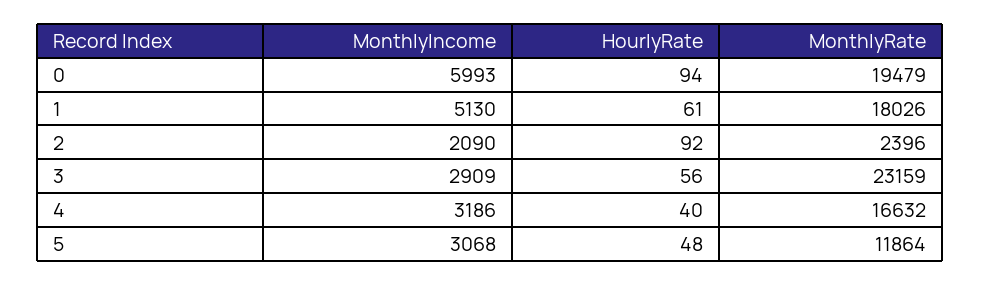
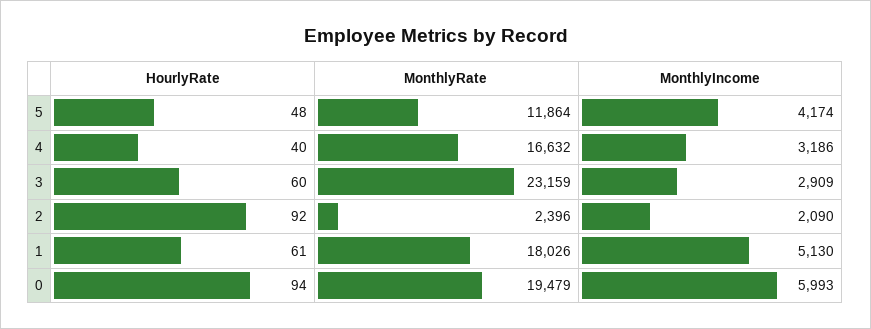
  {
    "MonthlyIncome": {
      "0": 5993,
      "1": 5130,
      "2": 2090,
      "3": 2909,
      "4": 3186,
-     "5": 3068
+     "5": 4174
    },
    "HourlyRate": {
      "0": 94,
      "1": 61,
      "2": 92,
-     "3": 56,
+     "3": 60,
      "4": 40,
      "5": 48
    },
    "MonthlyRate": {
      "0": 19479,
      "1": 18026,
      "2": 2396,
      "3": 23159,
      "4": 16632,
      "5": 11864
    }
  }

